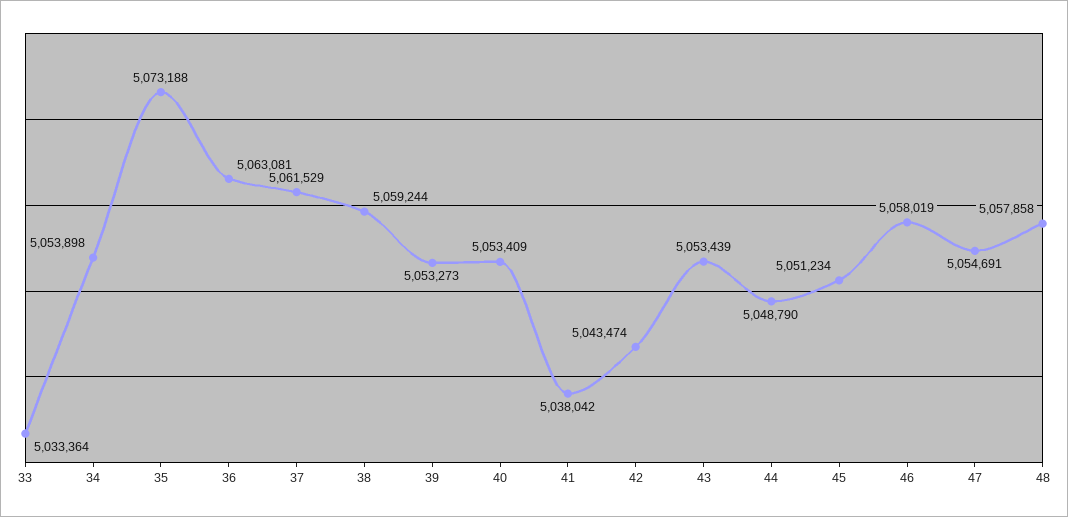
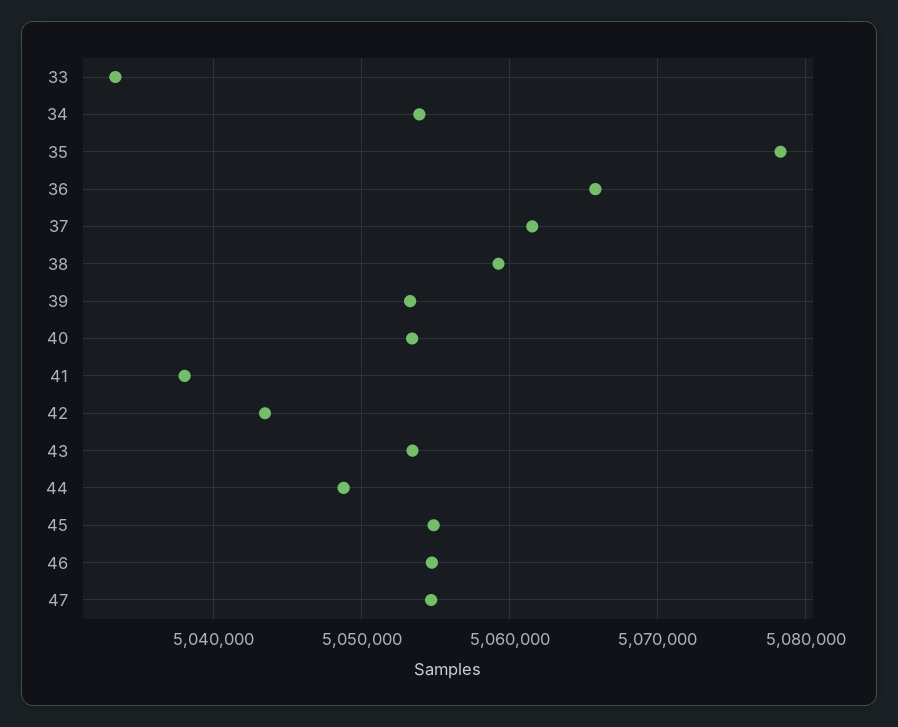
  {
    "33": 5033364,
    "34": 5053898,
-   "35": 5073188,
+   "35": 5078000,
-   "36": 5063081,
+   "36": 5066000,
    "37": 5061529,
    "38": 5059244,
    "39": 5053273,
    "40": 5053409,
    "41": 5038042,
    "42": 5043474,
    "43": 5053439,
    "44": 5048790,
-   "45": 5051234,
+   "45": 5055000,
-   "46": 5058019,
+   "46": 5055000,
-   "47": 5054691,
+   "47": 5054691
-   "48": 5057858
  }

